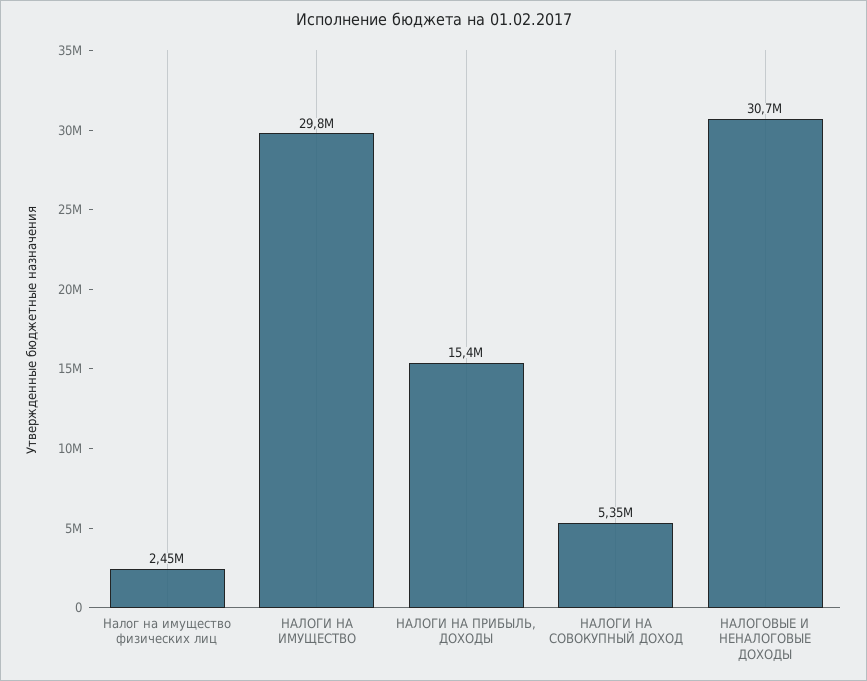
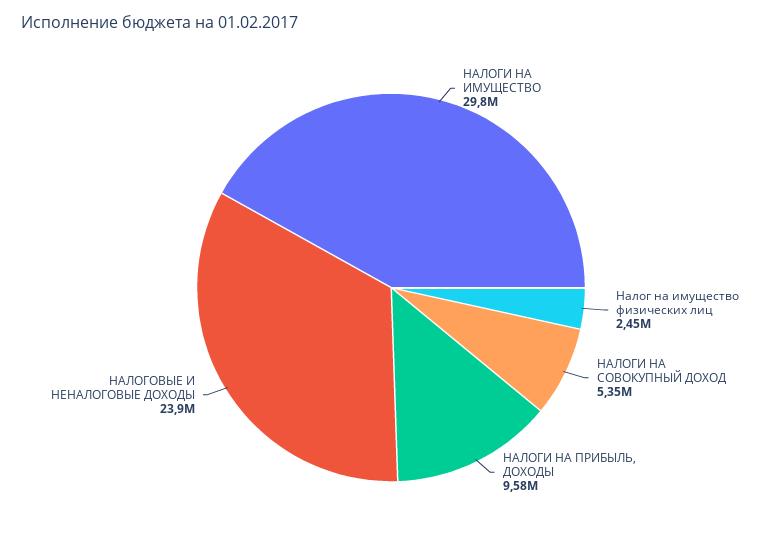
  {
    "Налог на имущество физических лиц": 2450000,
    "НАЛОГИ НА ИМУЩЕСТВО": 29800000,
-   "НАЛОГИ НА ПРИБЫЛЬ, ДОХОДЫ": 15400000,
+   "НАЛОГИ НА ПРИБЫЛЬ, ДОХОДЫ": 9580000,
    "НАЛОГИ НА СОВОКУПНЫЙ ДОХОД": 5350000,
-   "НАЛОГОВЫЕ И НЕНАЛОГОВЫЕ ДОХОДЫ": 30700000
+   "НАЛОГОВЫЕ И НЕНАЛОГОВЫЕ ДОХОДЫ": 23900000
  }

